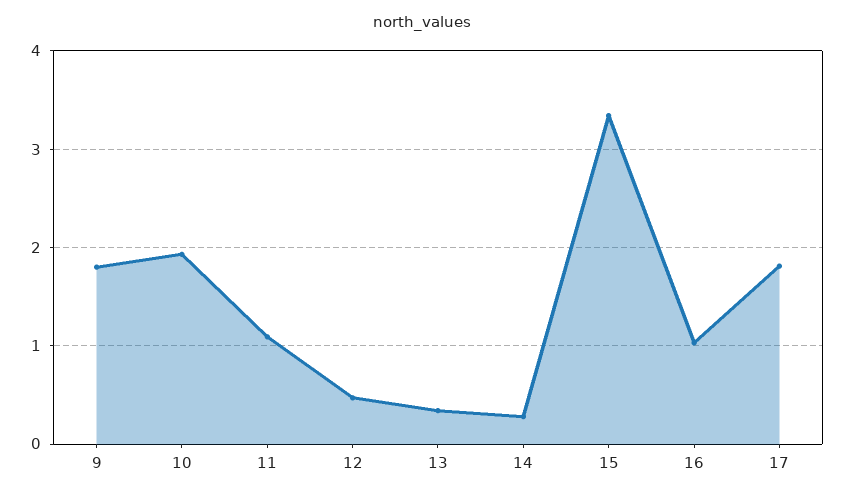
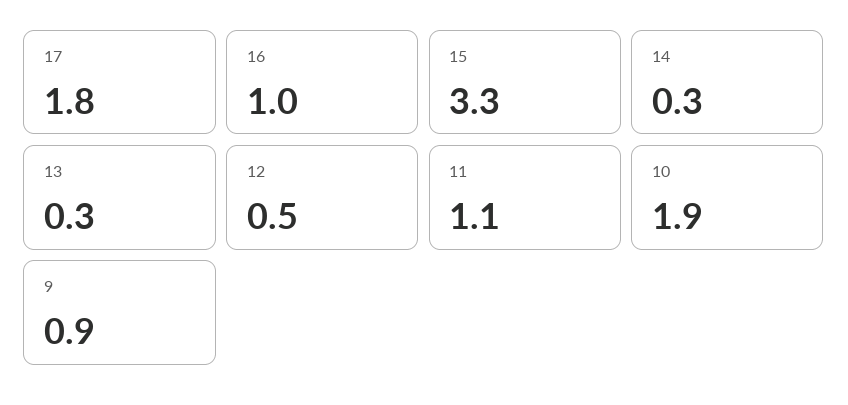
  {
-   "9": 1.8,
+   "9": 0.9,
    "10": 1.9,
    "11": 1.1,
    "12": 0.5,
    "13": 0.3,
    "14": 0.3,
    "15": 3.3,
    "16": 1,
    "17": 1.8
  }

